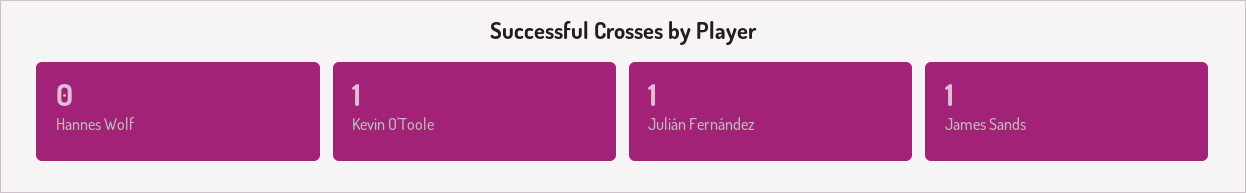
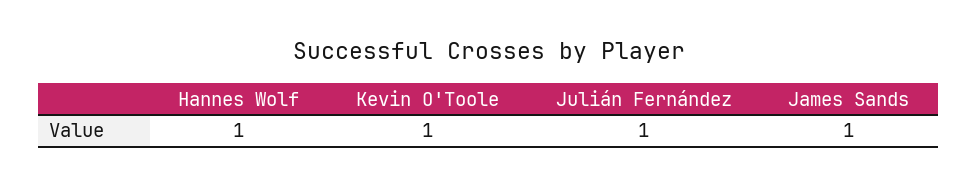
  {
-   "Hannes Wolf": 0,
+   "Hannes Wolf": 1,
    "Kevin O'Toole": 1,
    "Julián Fernández": 1,
    "James Sands": 1
  }

